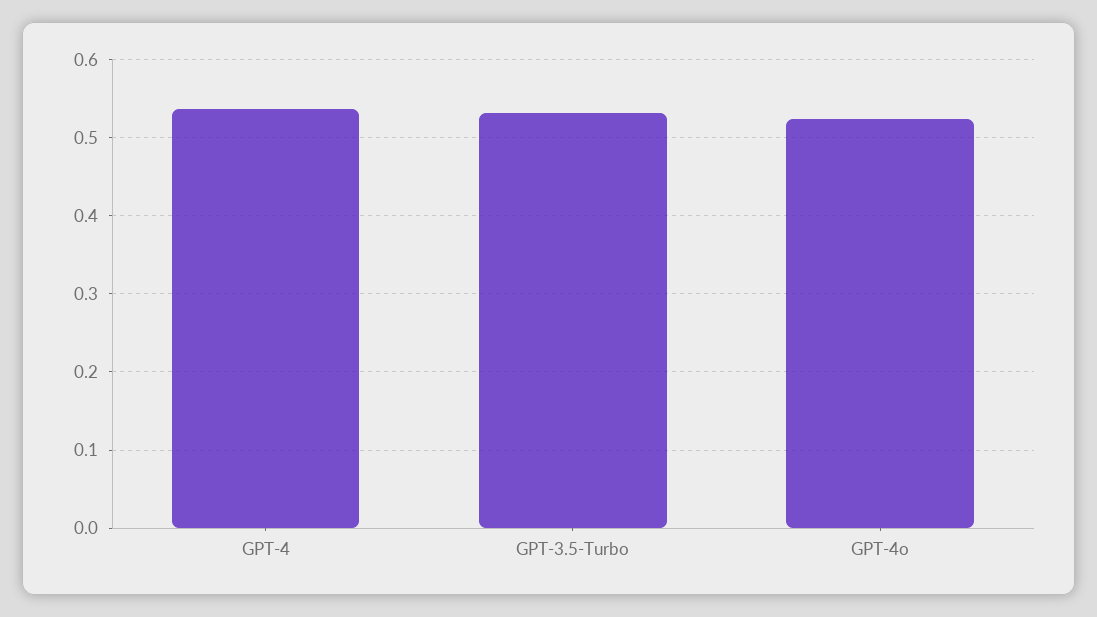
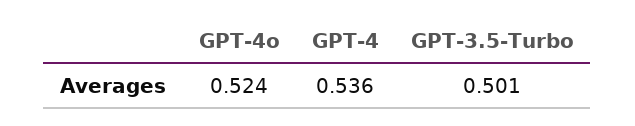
  {
    "GPT-4": 0.536,
-   "GPT-3.5-Turbo": 0.53,
+   "GPT-3.5-Turbo": 0.501,
    "GPT-4o": 0.524
  }

